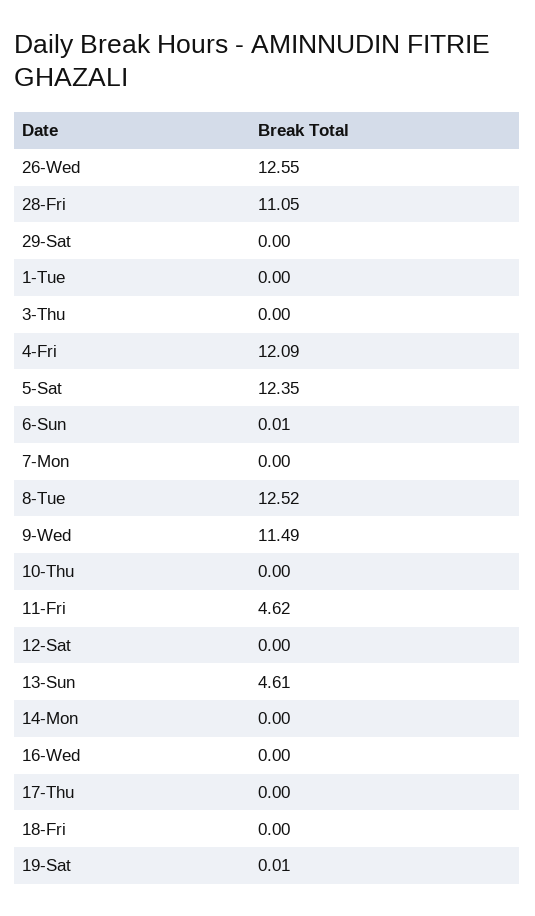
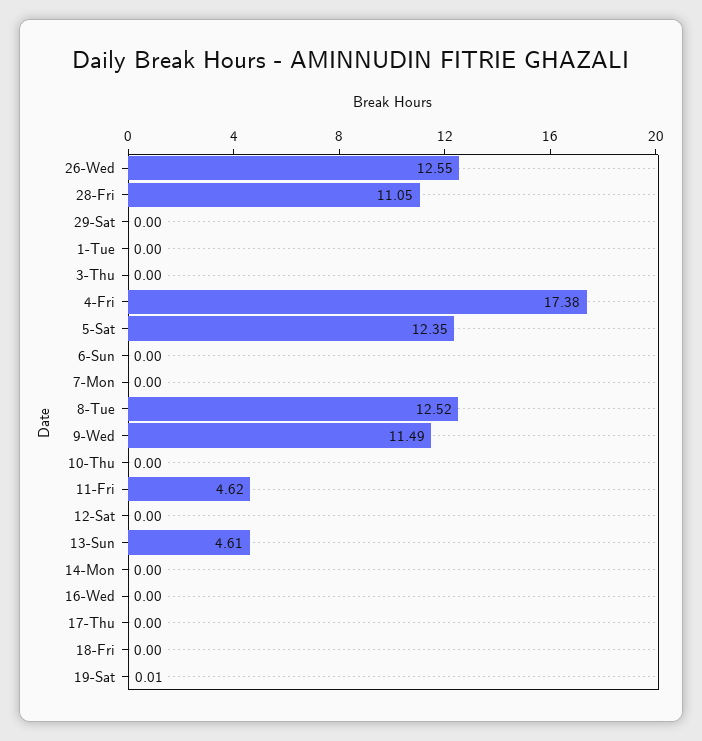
  {
    "26-Wed": 12.55,
    "28-Fri": 11.05,
    "29-Sat": 0,
    "1-Tue": 0,
    "3-Thu": 0,
-   "4-Fri": 12.09,
+   "4-Fri": 17.38,
    "5-Sat": 12.35,
-   "6-Sun": 0.01,
+   "6-Sun": 0,
    "7-Mon": 0,
    "8-Tue": 12.52,
    "9-Wed": 11.49,
    "10-Thu": 0,
    "11-Fri": 4.62,
    "12-Sat": 0,
    "13-Sun": 4.61,
    "14-Mon": 0,
    "16-Wed": 0,
    "17-Thu": 0,
    "18-Fri": 0,
    "19-Sat": 0.01
  }

